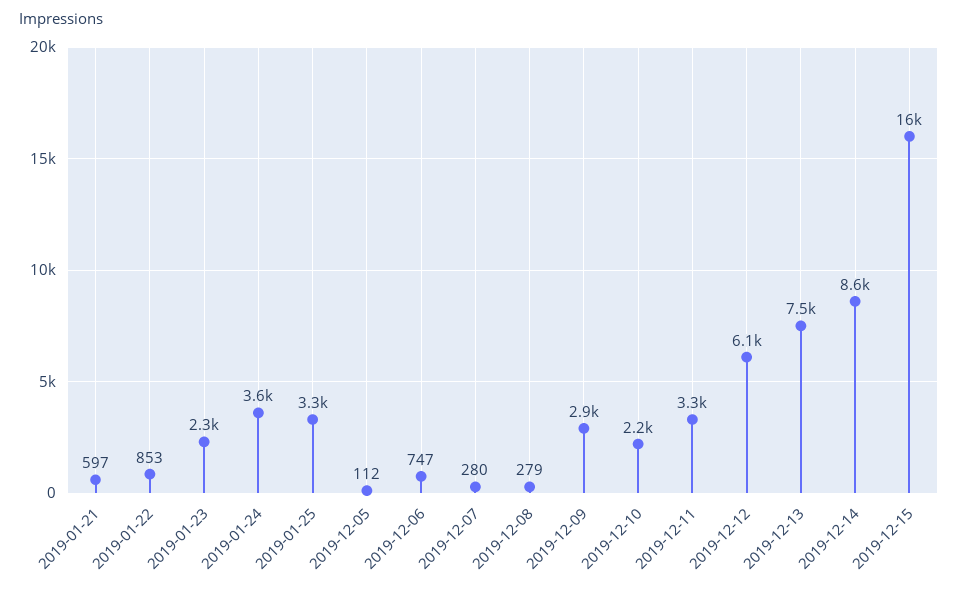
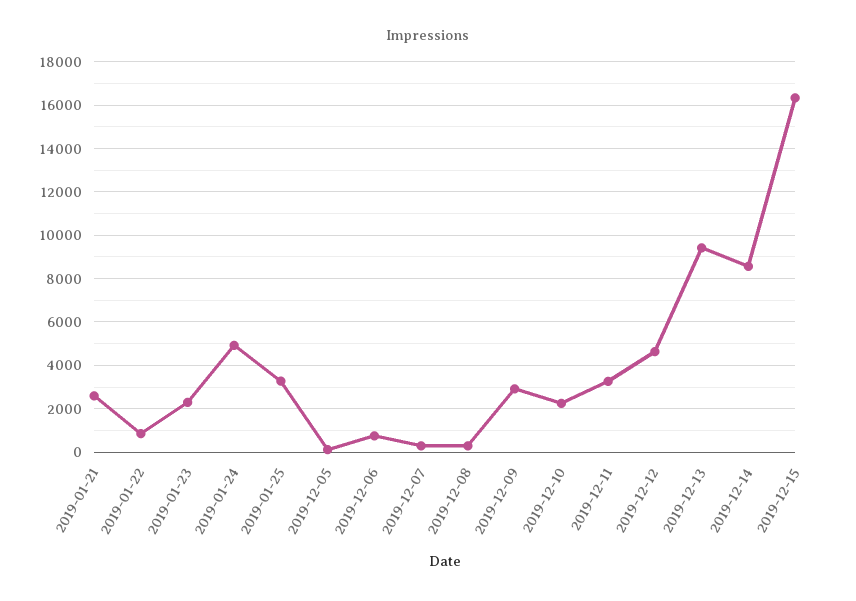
  {
-   "2019-01-21": 597,
+   "2019-01-21": 2500,
    "2019-01-22": 853,
    "2019-01-23": 2300,
-   "2019-01-24": 3600,
+   "2019-01-24": 5000,
    "2019-01-25": 3300,
    "2019-12-05": 112,
    "2019-12-06": 747,
    "2019-12-07": 280,
    "2019-12-08": 279,
    "2019-12-09": 2900,
    "2019-12-10": 2200,
    "2019-12-11": 3300,
-   "2019-12-12": 6100,
+   "2019-12-12": 4500,
-   "2019-12-13": 7500,
+   "2019-12-13": 9500,
    "2019-12-14": 8600,
    "2019-12-15": 16000
  }

